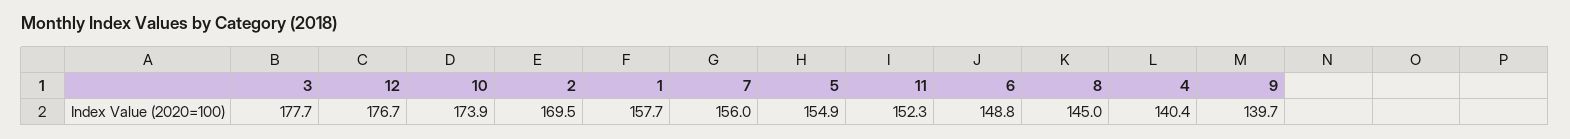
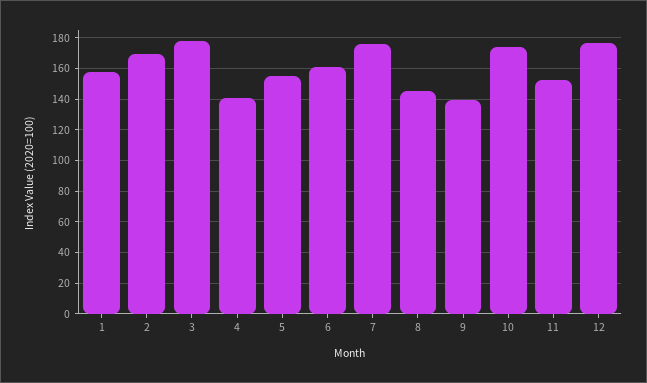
  {
    "3": 177.7,
    "12": 176.7,
    "10": 173.9,
    "2": 169.5,
    "1": 157.7,
-   "7": 156,
+   "7": 175,
    "5": 154.9,
    "11": 152.3,
-   "6": 148.8,
+   "6": 160,
    "8": 145,
    "4": 140.4,
    "9": 139.7
  }

